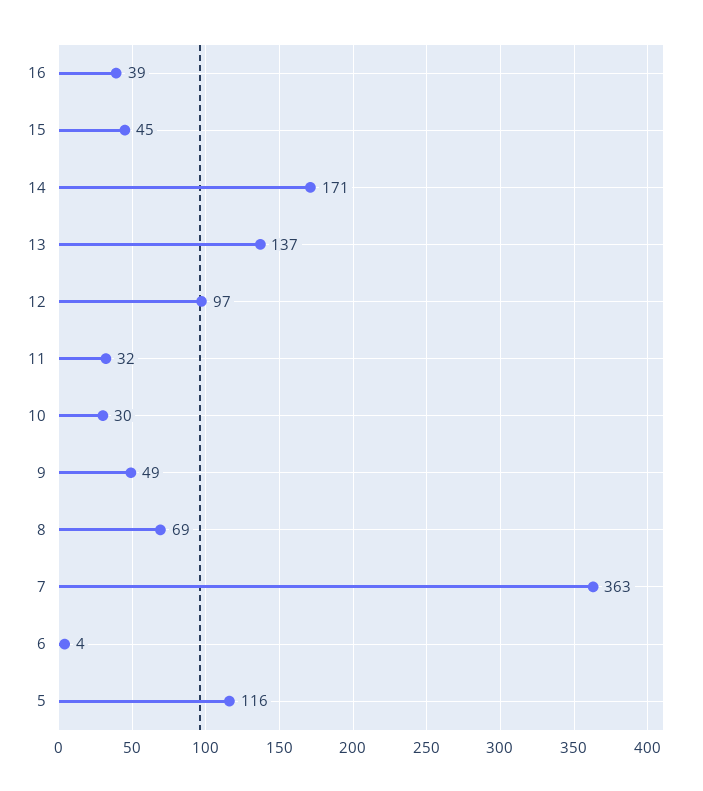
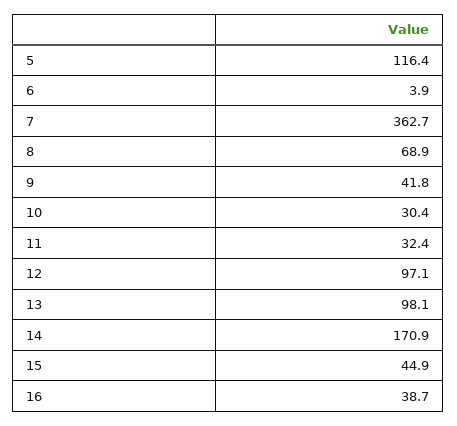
  {
    "16": 38.7,
    "15": 44.9,
    "14": 170.9,
-   "13": 137,
+   "13": 98.1,
    "12": 97.1,
    "11": 32.4,
    "10": 30.4,
-   "9": 49,
+   "9": 41.8,
    "8": 68.9,
    "7": 362.7,
    "6": 3.9,
    "5": 116.4
  }

